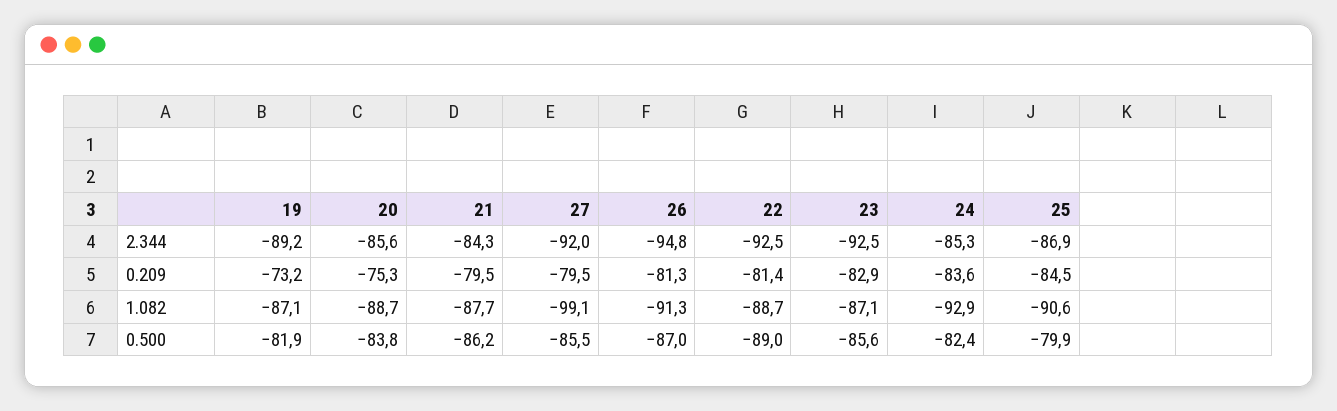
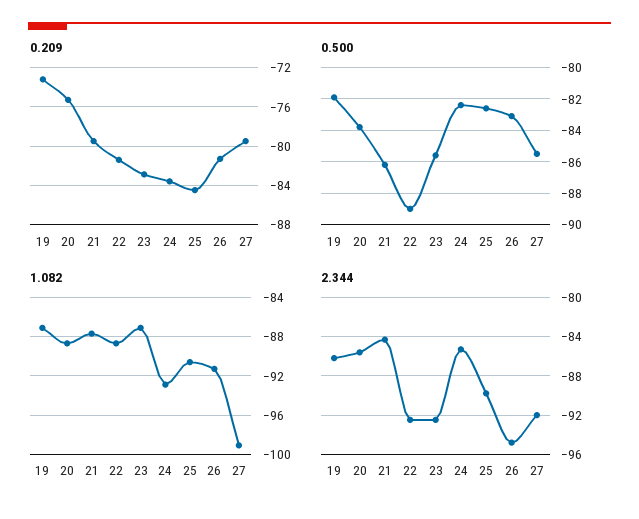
  {
    "2.344": {
-     "19": -89.2,
+     "19": -86,
      "20": -85.6,
      "21": -84.3,
      "27": -92,
      "26": -94.8,
      "22": -92.5,
      "23": -92.5,
      "24": -85.3,
-     "25": -86.9
+     "25": -90
    },
    "0.209": {
      "19": -73.2,
      "20": -75.3,
      "21": -79.5,
      "27": -79.5,
      "26": -81.3,
      "22": -81.4,
      "23": -82.9,
      "24": -83.6,
      "25": -84.5
    },
    "1.082": {
      "19": -87.1,
      "20": -88.7,
      "21": -87.7,
      "27": -99.1,
      "26": -91.3,
      "22": -88.7,
      "23": -87.1,
      "24": -92.9,
      "25": -90.6
    },
    "0.500": {
      "19": -81.9,
      "20": -83.8,
      "21": -86.2,
      "27": -85.5,
-     "26": -87,
+     "26": -83,
      "22": -89,
      "23": -85.6,
      "24": -82.4,
-     "25": -79.9
+     "25": -82.5
    }
  }

